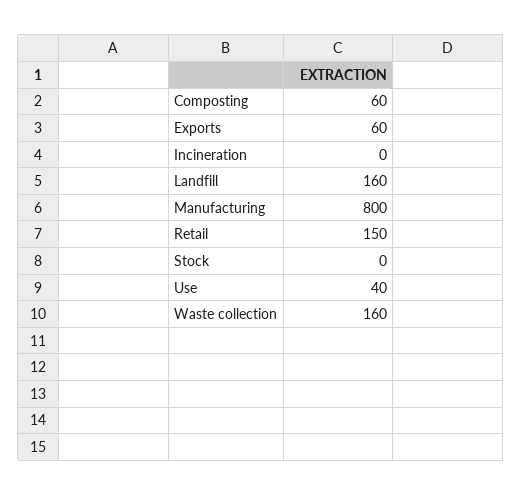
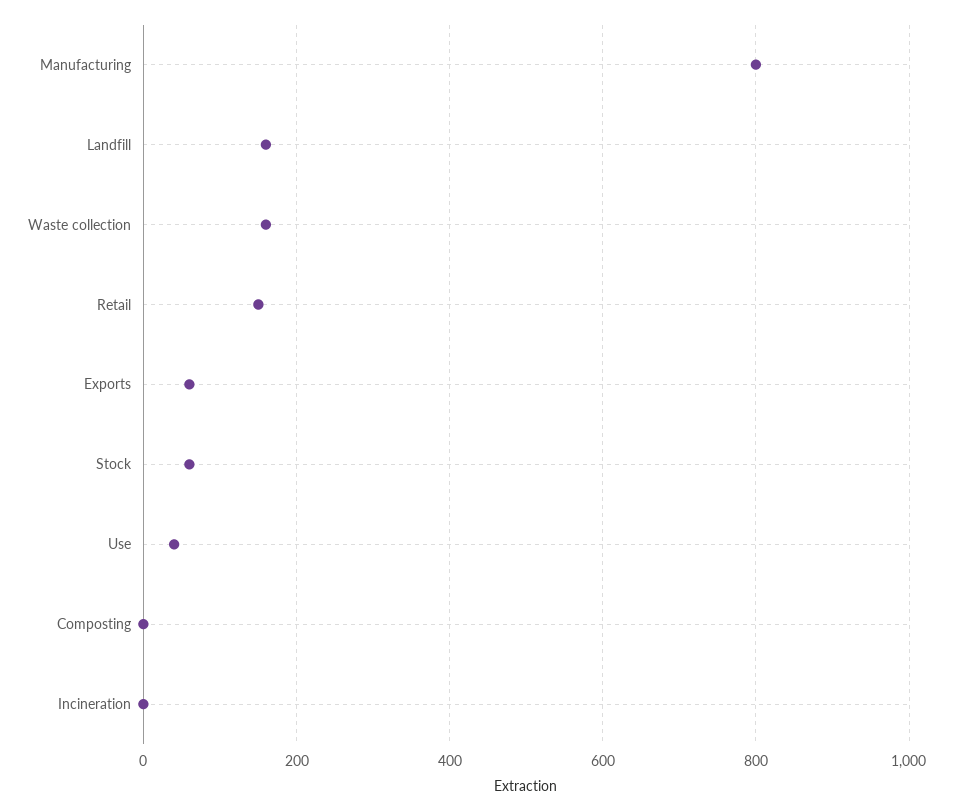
  {
-   "Composting": 60,
+   "Composting": 0,
    "Exports": 60,
    "Incineration": 0,
    "Landfill": 160,
    "Manufacturing": 800,
    "Retail": 150,
-   "Stock": 0,
+   "Stock": 60,
    "Use": 40,
    "Waste collection": 160
  }

